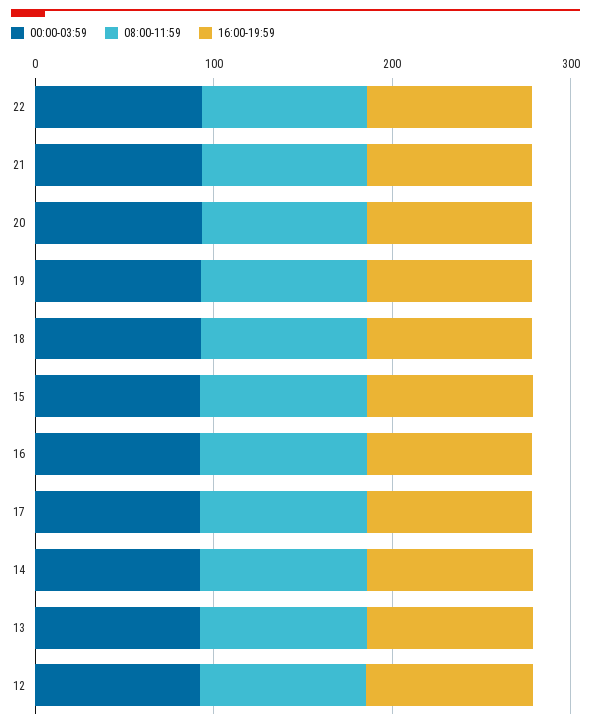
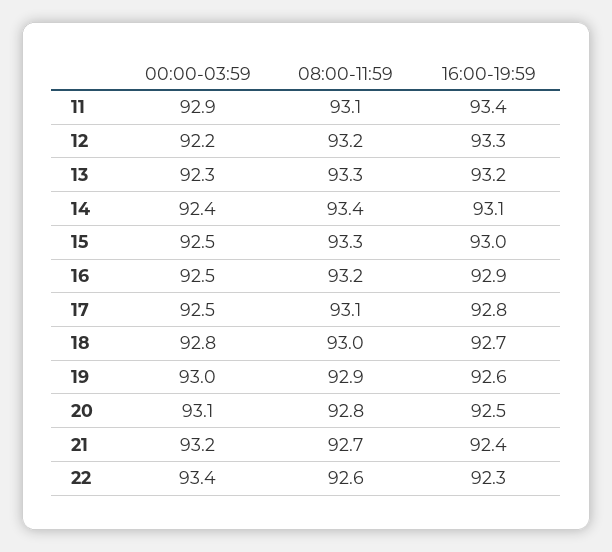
  {
    "00:00-03:59": {
      "22": 93.4,
      "21": 93.2,
      "20": 93.1,
      "19": 93,
      "18": 92.8,
      "15": 92.5,
      "16": 92.5,
      "17": 92.5,
      "14": 92.4,
      "13": 92.3,
-     "12": 92.2
+     "12": 92.2,
+     "11": 92.9
    },
    "08:00-11:59": {
      "22": 92.6,
      "21": 92.7,
      "20": 92.8,
      "19": 92.9,
      "18": 93,
      "15": 93.3,
      "16": 93.2,
      "17": 93.1,
      "14": 93.4,
      "13": 93.3,
-     "12": 93.2
+     "12": 93.2,
+     "11": 93.1
    },
    "16:00-19:59": {
      "22": 92.3,
      "21": 92.4,
      "20": 92.5,
      "19": 92.6,
      "18": 92.7,
      "15": 93,
      "16": 92.9,
      "17": 92.8,
      "14": 93.1,
      "13": 93.2,
-     "12": 93.3
+     "12": 93.3,
+     "11": 93.4
    }
  }

